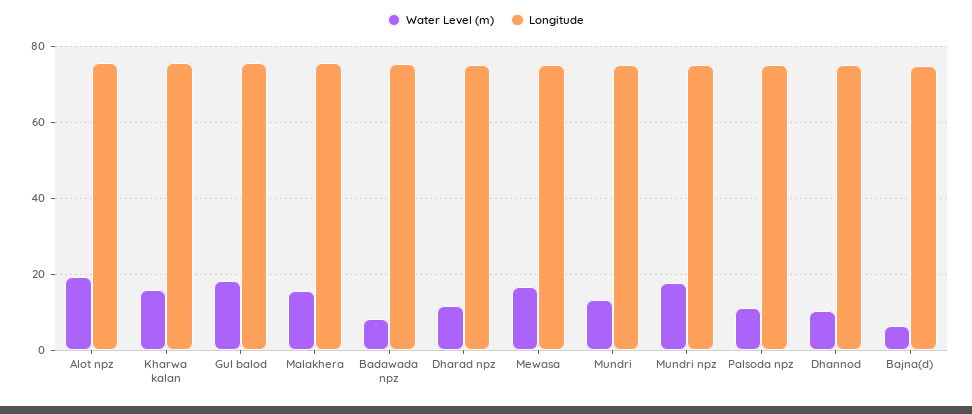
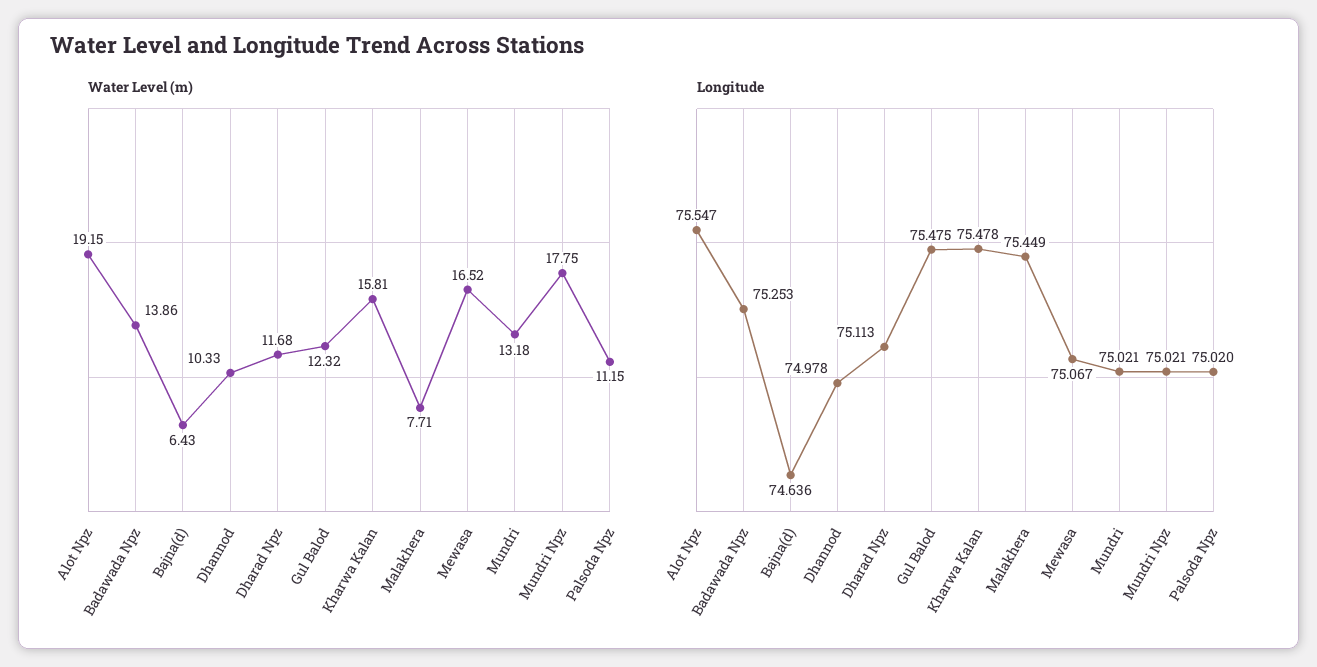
  {
    "Water Level (m)": {
      "Alot npz": 19.15,
      "Kharwa kalan": 15.81,
-     "Gul balod": 18,
+     "Gul balod": 12.32,
-     "Malakhera": 16,
+     "Malakhera": 7.71,
-     "Badawada npz": 8,
+     "Badawada npz": 13.86,
      "Dharad npz": 11.68,
      "Mewasa": 16.52,
      "Mundri": 13.18,
      "Mundri npz": 17.75,
      "Palsoda npz": 11.15,
      "Dhannod": 10.33,
      "Bajna(d)": 6.43
    },
    "Longitude": {
      "Alot npz": 75.547,
      "Kharwa kalan": 75.478,
      "Gul balod": 75.475,
      "Malakhera": 75.449,
      "Badawada npz": 75.253,
      "Dharad npz": 75.113,
      "Mewasa": 75.067,
      "Mundri": 75.021,
      "Mundri npz": 75.021,
      "Palsoda npz": 75.02,
      "Dhannod": 74.978,
      "Bajna(d)": 74.636
    }
  }

